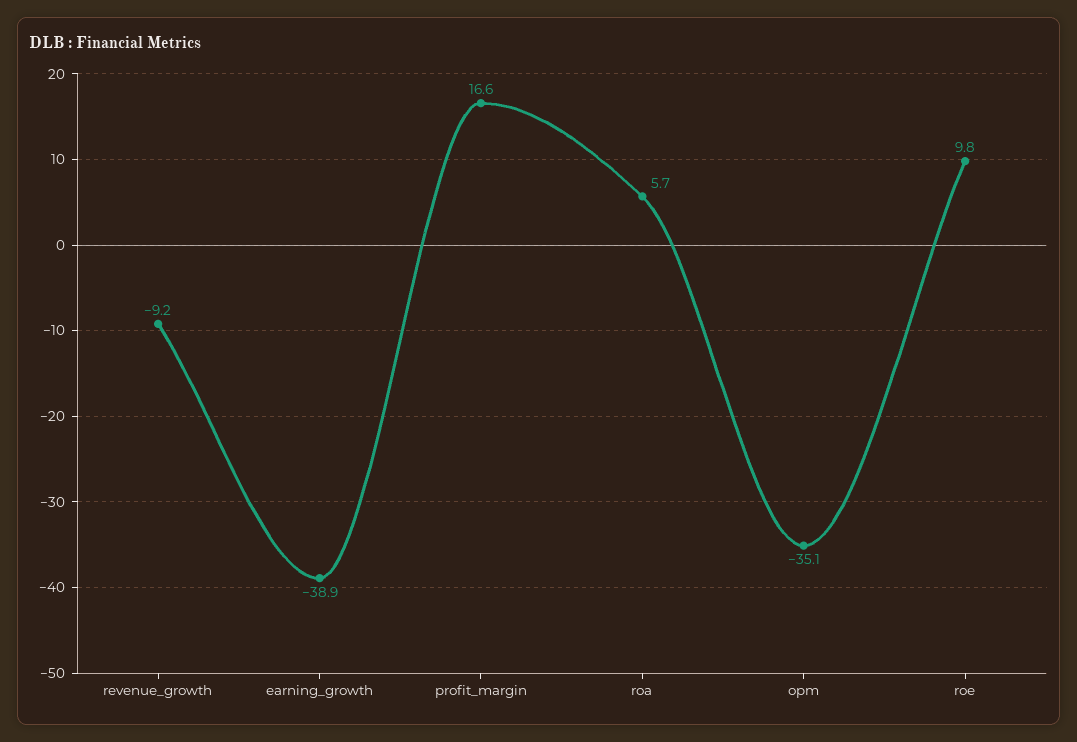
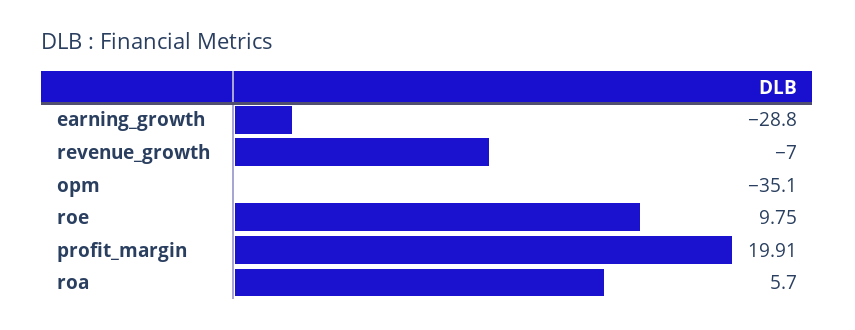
  {
-   "revenue_growth": -9.2,
+   "revenue_growth": -7,
-   "earning_growth": -38.9,
+   "earning_growth": -28.8,
-   "profit_margin": 16.6,
+   "profit_margin": 19.91,
    "roa": 5.7,
    "opm": -35.1,
    "roe": 9.75
  }

